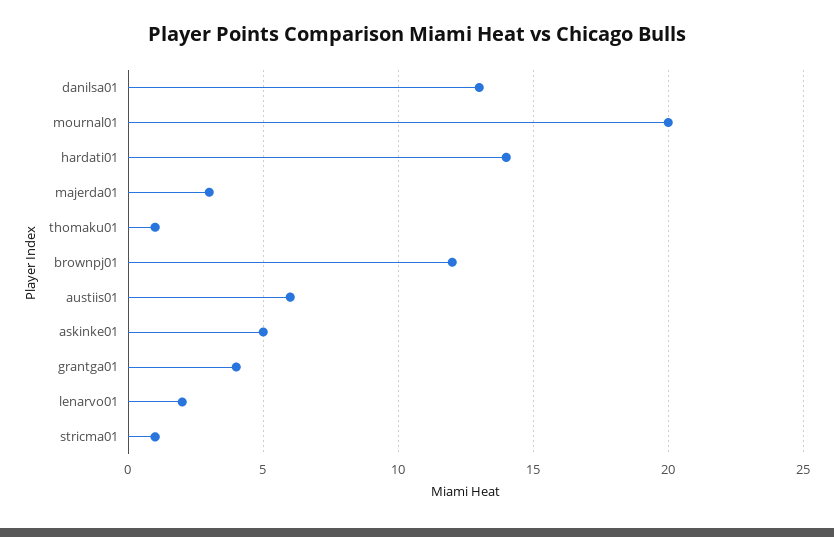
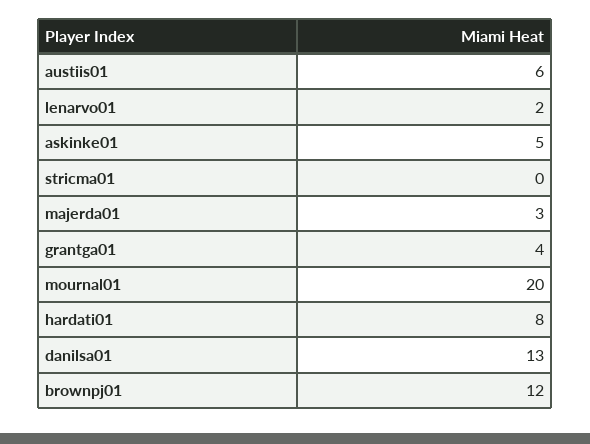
  {
    "danilsa01": 13,
    "mournal01": 20,
-   "hardati01": 14,
+   "hardati01": 8,
    "majerda01": 3,
-   "thomaku01": 1,
    "brownpj01": 12,
    "austiis01": 6,
    "askinke01": 5,
    "grantga01": 4,
    "lenarvo01": 2,
-   "stricma01": 1
+   "stricma01": 0
  }

